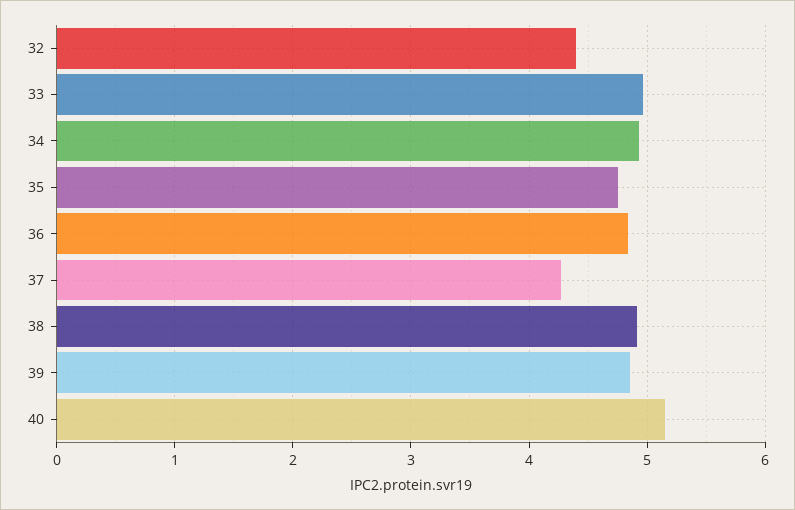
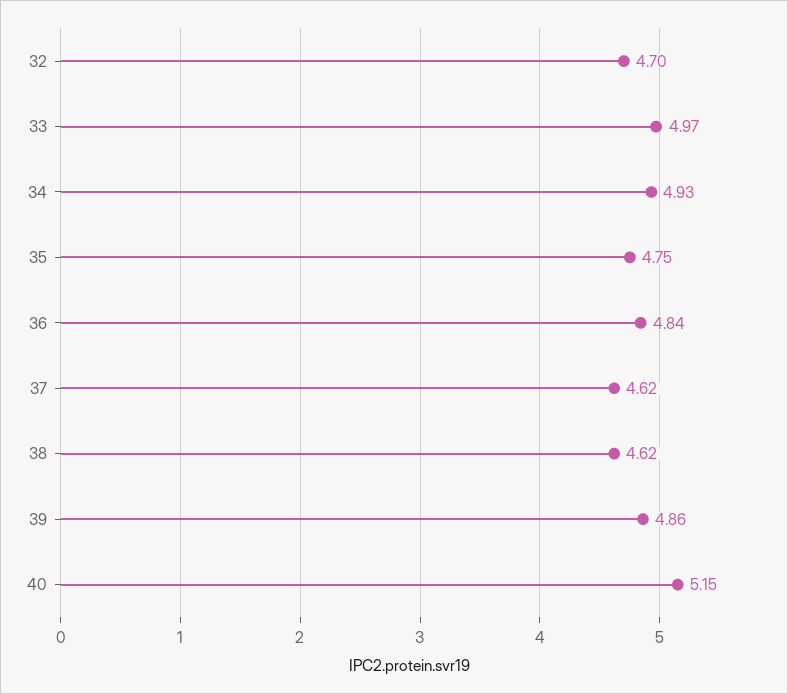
  {
-   "32": 4.4,
+   "32": 4.7,
    "33": 4.97,
    "34": 4.93,
    "35": 4.75,
    "36": 4.84,
-   "37": 4.3,
+   "37": 4.62,
-   "38": 4.9,
+   "38": 4.62,
    "39": 4.86,
    "40": 5.15
  }

